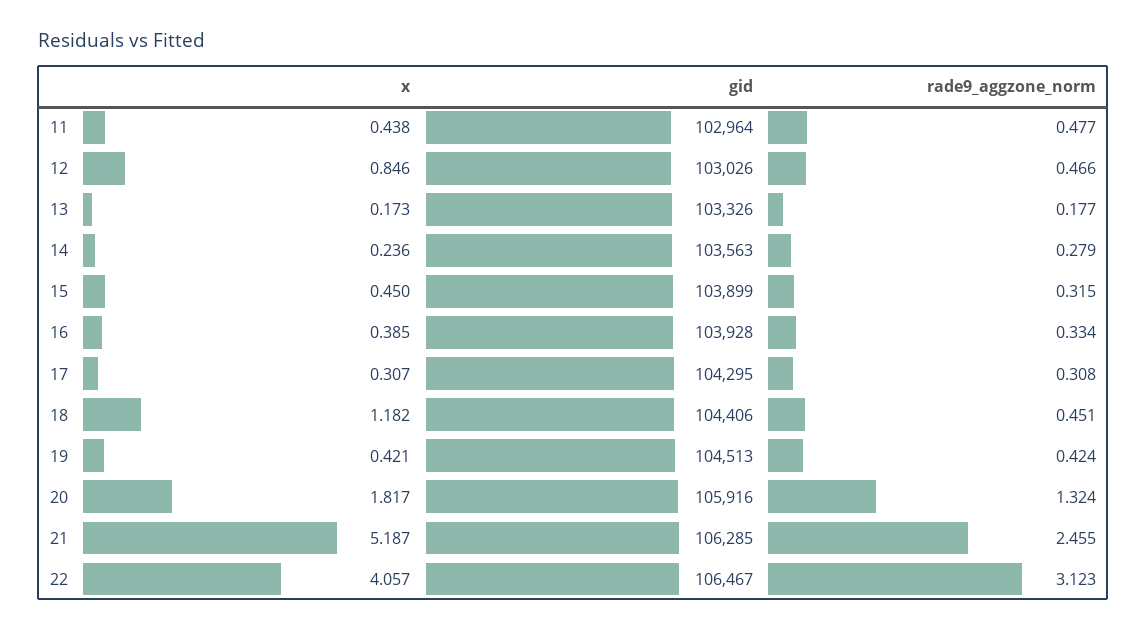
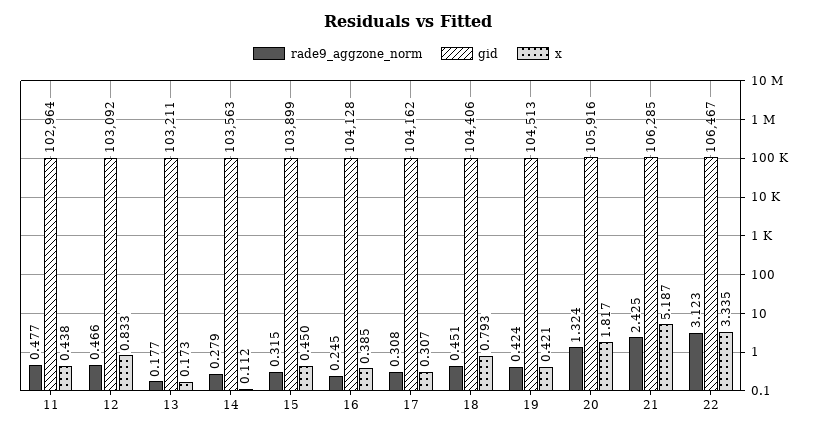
  {
    "x": {
      "11": 0.438,
-     "12": 0.846,
+     "12": 0.833,
      "13": 0.173,
-     "14": 0.236,
+     "14": 0.112,
      "15": 0.45,
      "16": 0.385,
      "17": 0.307,
-     "18": 1.182,
+     "18": 0.793,
      "19": 0.421,
      "20": 1.817,
      "21": 5.187,
-     "22": 4.057
+     "22": 3.335
    },
    "gid": {
      "11": 102964,
-     "12": 103026,
+     "12": 103092,
-     "13": 103326,
+     "13": 103211,
      "14": 103563,
      "15": 103899,
-     "16": 103928,
+     "16": 104128,
-     "17": 104295,
+     "17": 104162,
      "18": 104406,
      "19": 104513,
      "20": 105916,
      "21": 106285,
      "22": 106467
    },
    "rade9_aggzone_norm": {
      "11": 0.477,
      "12": 0.466,
      "13": 0.177,
      "14": 0.279,
      "15": 0.315,
-     "16": 0.334,
+     "16": 0.245,
      "17": 0.308,
      "18": 0.451,
      "19": 0.424,
      "20": 1.324,
-     "21": 2.455,
+     "21": 2.425,
      "22": 3.123
    }
  }

